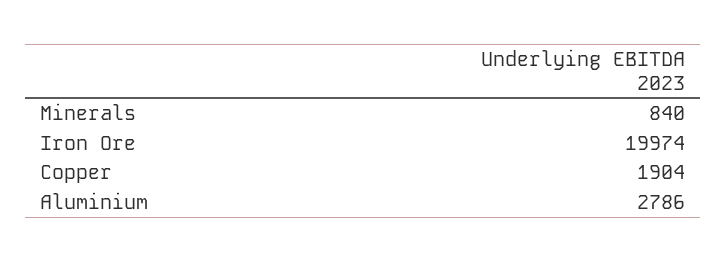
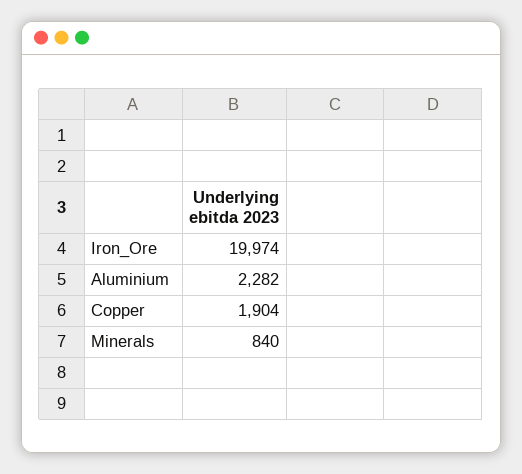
  {
    "Minerals": 840,
    "Iron Ore": 19974,
    "Copper": 1904,
-   "Aluminium": 2786
+   "Aluminium": 2282
  }

